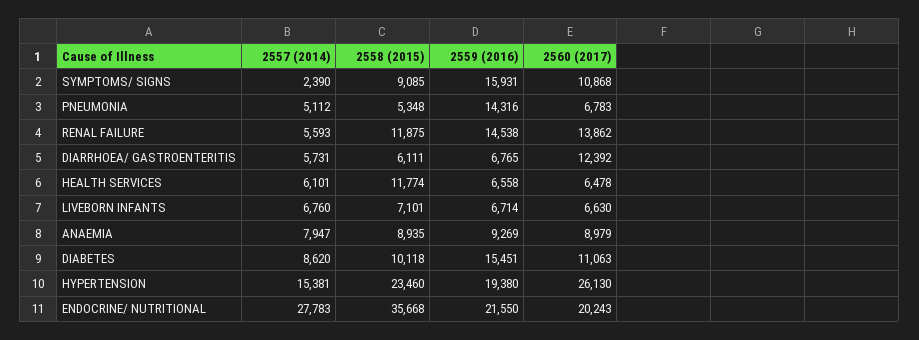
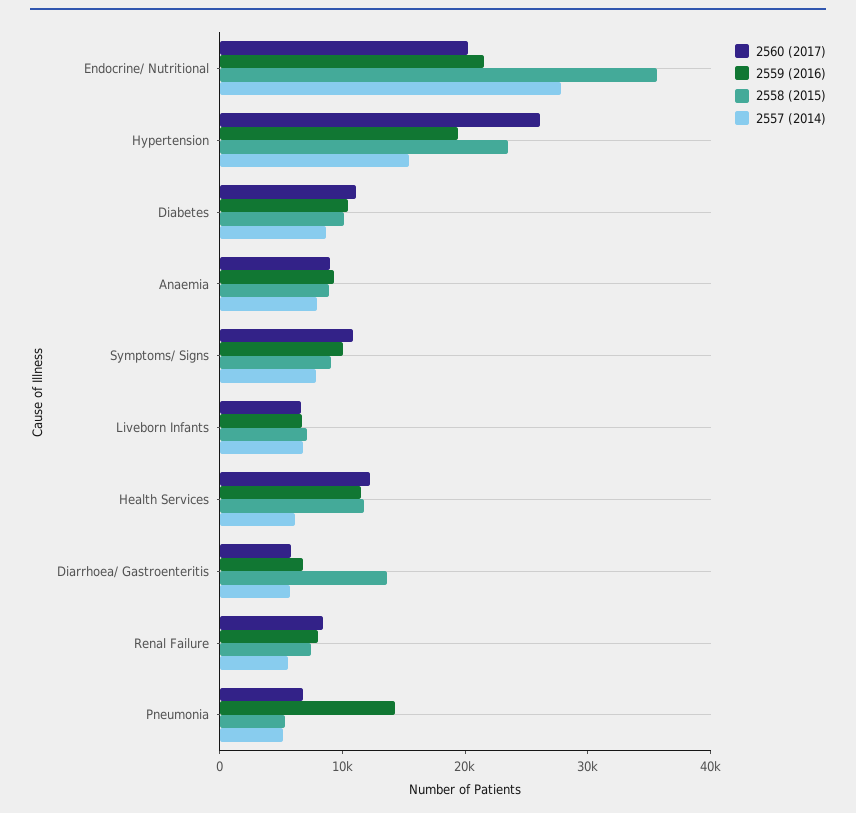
  {
    "2557 (2014)": {
-     "SYMPTOMS/ SIGNS": 2390,
+     "SYMPTOMS/ SIGNS": 8000,
      "PNEUMONIA": 5112,
      "RENAL FAILURE": 5593,
      "DIARRHOEA/ GASTROENTERITIS": 5731,
      "HEALTH SERVICES": 6101,
      "LIVEBORN INFANTS": 6760,
      "ANAEMIA": 7947,
      "DIABETES": 8620,
      "HYPERTENSION": 15381,
      "ENDOCRINE/ NUTRITIONAL": 27783
    },
    "2558 (2015)": {
      "SYMPTOMS/ SIGNS": 9085,
      "PNEUMONIA": 5348,
-     "RENAL FAILURE": 11875,
+     "RENAL FAILURE": 8000,
-     "DIARRHOEA/ GASTROENTERITIS": 6111,
+     "DIARRHOEA/ GASTROENTERITIS": 14000,
      "HEALTH SERVICES": 11774,
      "LIVEBORN INFANTS": 7101,
      "ANAEMIA": 8935,
      "DIABETES": 10118,
      "HYPERTENSION": 23460,
      "ENDOCRINE/ NUTRITIONAL": 35668
    },
    "2559 (2016)": {
-     "SYMPTOMS/ SIGNS": 15931,
+     "SYMPTOMS/ SIGNS": 10000,
      "PNEUMONIA": 14316,
-     "RENAL FAILURE": 14538,
+     "RENAL FAILURE": 8000,
      "DIARRHOEA/ GASTROENTERITIS": 6765,
-     "HEALTH SERVICES": 6558,
+     "HEALTH SERVICES": 12000,
      "LIVEBORN INFANTS": 6714,
      "ANAEMIA": 9269,
-     "DIABETES": 15451,
+     "DIABETES": 10000,
      "HYPERTENSION": 19380,
      "ENDOCRINE/ NUTRITIONAL": 21550
    },
    "2560 (2017)": {
      "SYMPTOMS/ SIGNS": 10868,
      "PNEUMONIA": 6783,
-     "RENAL FAILURE": 13862,
+     "RENAL FAILURE": 8000,
-     "DIARRHOEA/ GASTROENTERITIS": 12392,
+     "DIARRHOEA/ GASTROENTERITIS": 6000,
-     "HEALTH SERVICES": 6478,
+     "HEALTH SERVICES": 12000,
      "LIVEBORN INFANTS": 6630,
      "ANAEMIA": 8979,
      "DIABETES": 11063,
      "HYPERTENSION": 26130,
      "ENDOCRINE/ NUTRITIONAL": 20243
    }
  }

